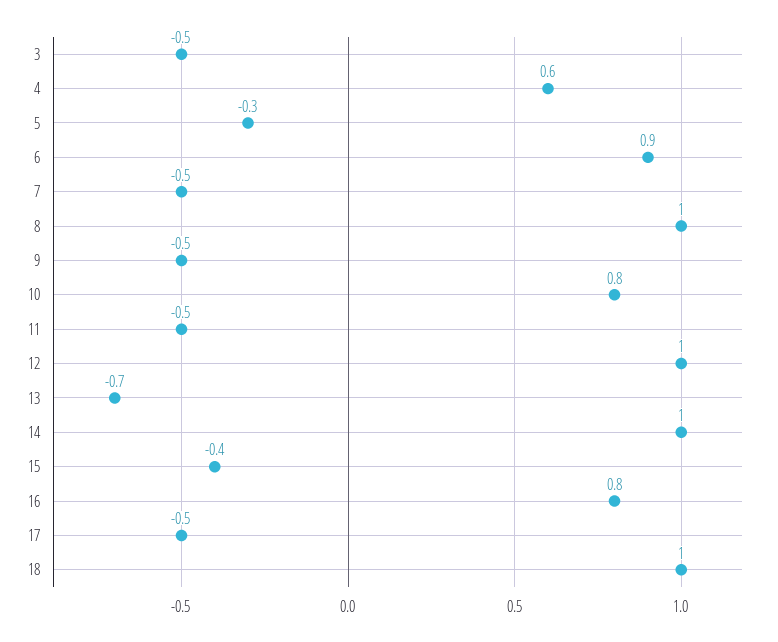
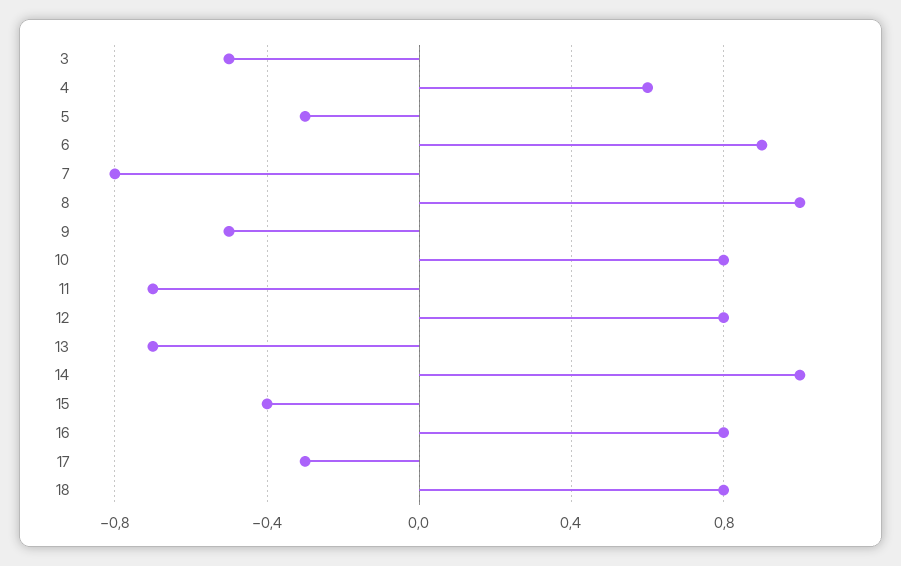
  {
    "3": -0.5,
    "4": 0.6,
    "5": -0.3,
    "6": 0.9,
-   "7": -0.5,
+   "7": -0.8,
    "8": 1,
    "9": -0.5,
    "10": 0.8,
-   "11": -0.5,
+   "11": -0.7,
-   "12": 1,
+   "12": 0.8,
    "13": -0.7,
    "14": 1,
    "15": -0.4,
    "16": 0.8,
-   "17": -0.5,
+   "17": -0.3,
-   "18": 1
+   "18": 0.8
  }

